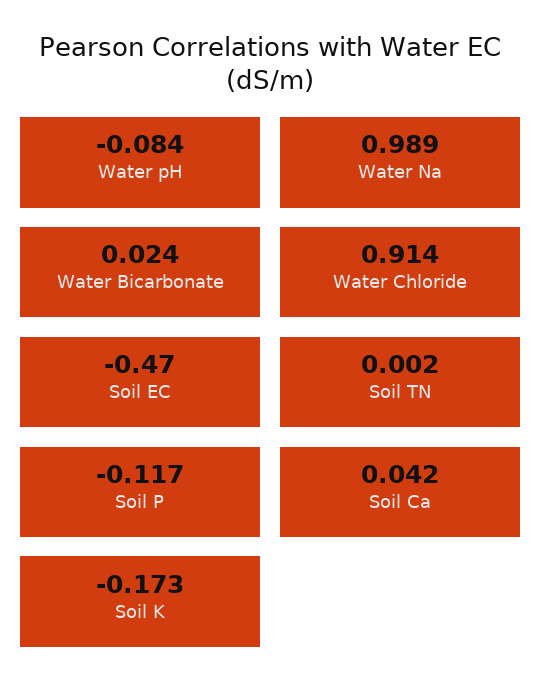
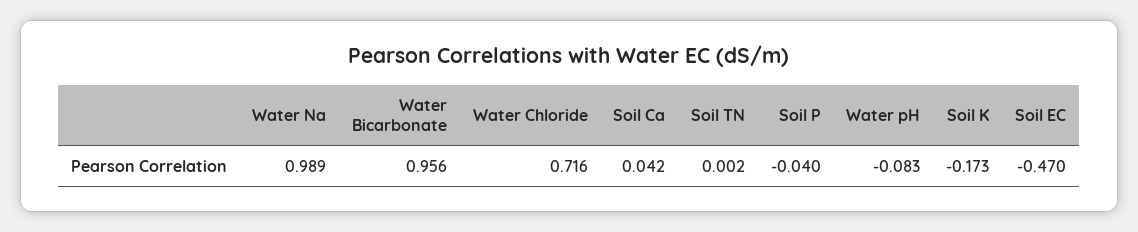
  {
-   "Water pH": -0.084,
+   "Water pH": -0.083,
    "Water Na": 0.989,
-   "Water Bicarbonate": 0.024,
+   "Water Bicarbonate": 0.956,
-   "Water Chloride": 0.914,
+   "Water Chloride": 0.716,
    "Soil EC": -0.47,
    "Soil TN": 0.002,
-   "Soil P": -0.117,
+   "Soil P": -0.04,
    "Soil Ca": 0.042,
    "Soil K": -0.173
  }

